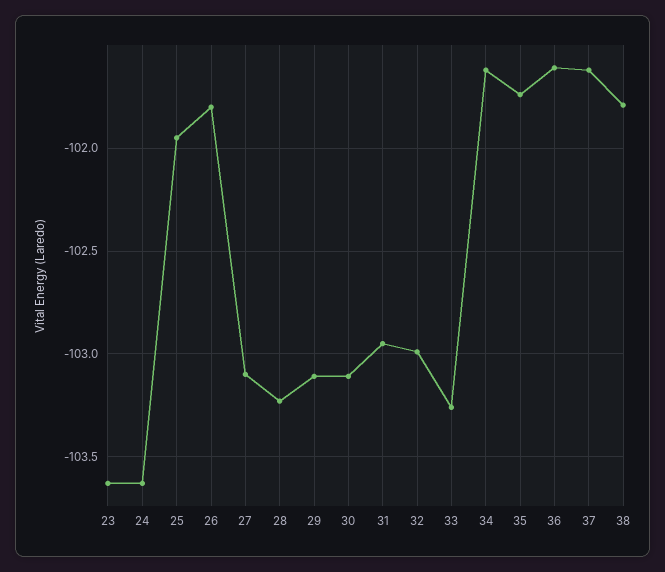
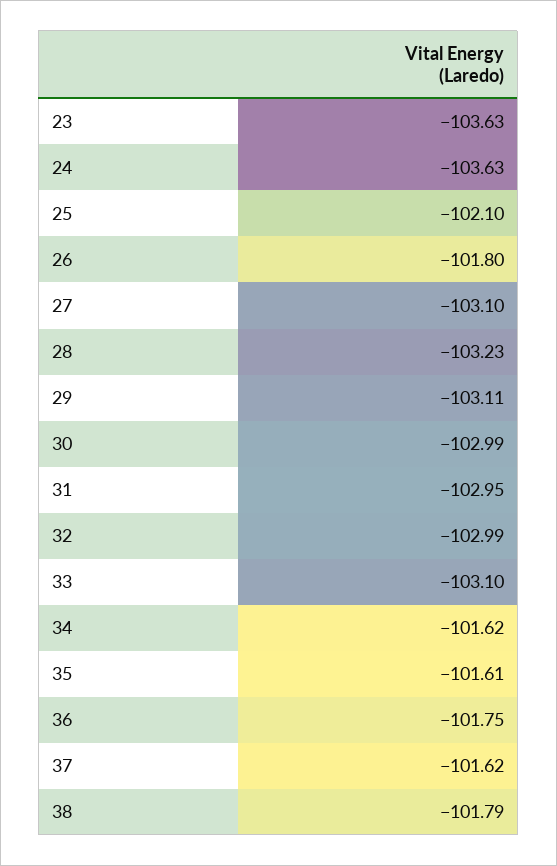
  {
    "23": -103.63,
    "24": -103.63,
-   "25": -101.95,
+   "25": -102.1,
    "26": -101.8,
    "27": -103.1,
    "28": -103.23,
    "29": -103.11,
-   "30": -103.1,
+   "30": -102.99,
    "31": -102.95,
    "32": -102.99,
-   "33": -103.25,
+   "33": -103.1,
    "34": -101.62,
-   "35": -101.75,
+   "35": -101.61,
-   "36": -101.6,
+   "36": -101.75,
    "37": -101.62,
    "38": -101.79
  }

